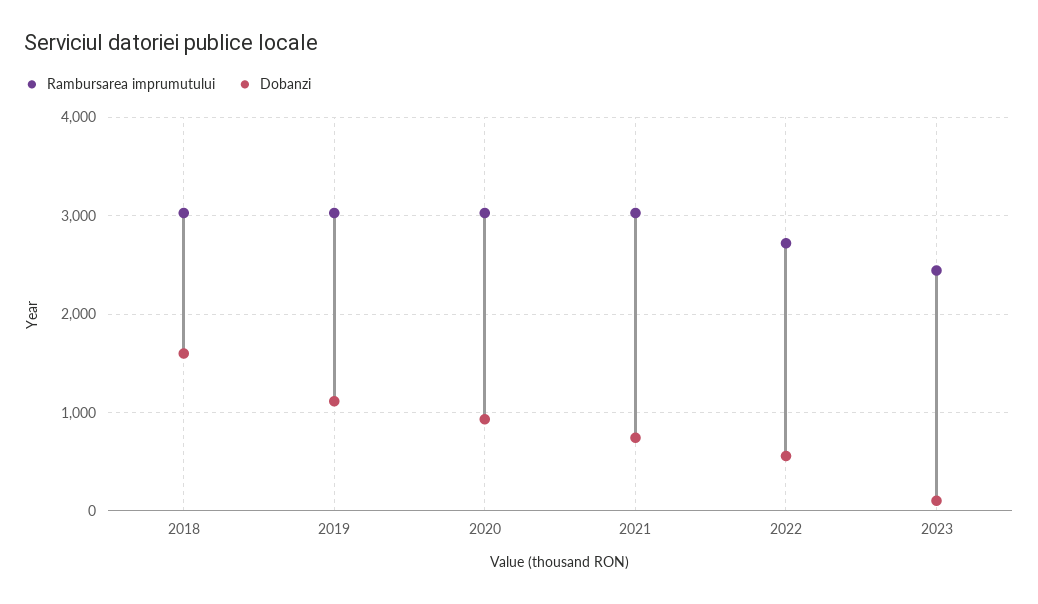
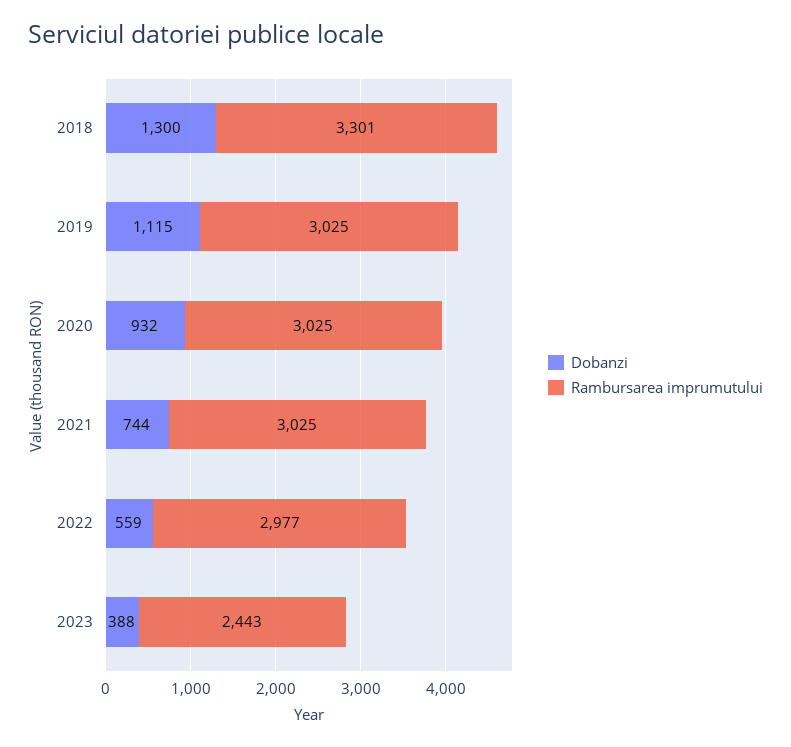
  {
    "Rambursarea imprumutului": {
-     "2018": 3000,
+     "2018": 3301,
      "2019": 3025,
      "2020": 3025,
      "2021": 3025,
-     "2022": 2700,
+     "2022": 2977,
      "2023": 2443
    },
    "Dobanzi": {
-     "2018": 1600,
+     "2018": 1300,
      "2019": 1115,
      "2020": 932,
      "2021": 744,
      "2022": 559,
-     "2023": 100
+     "2023": 388
    }
  }

